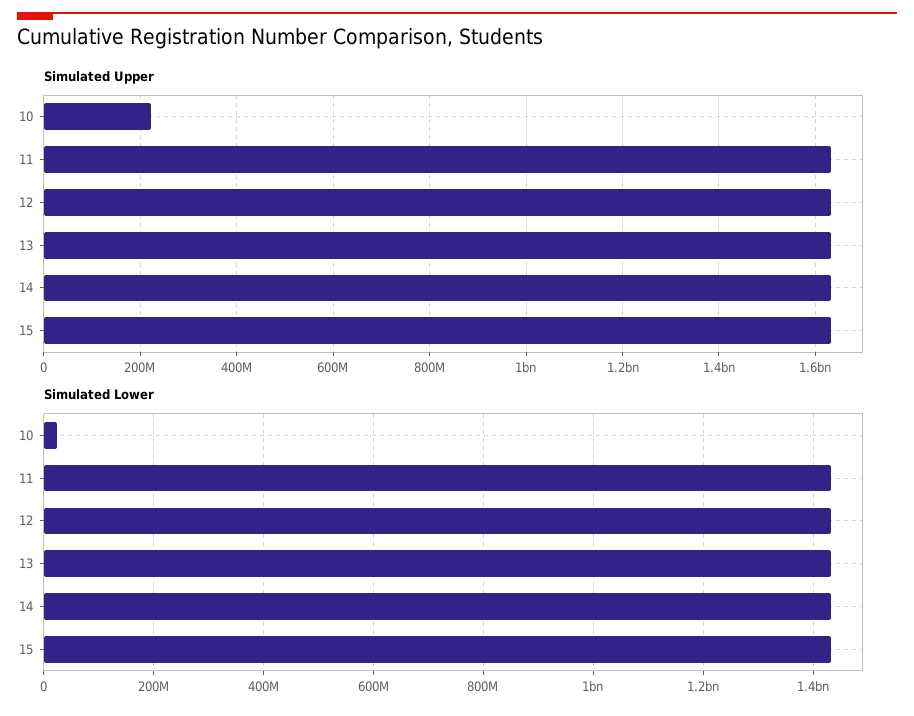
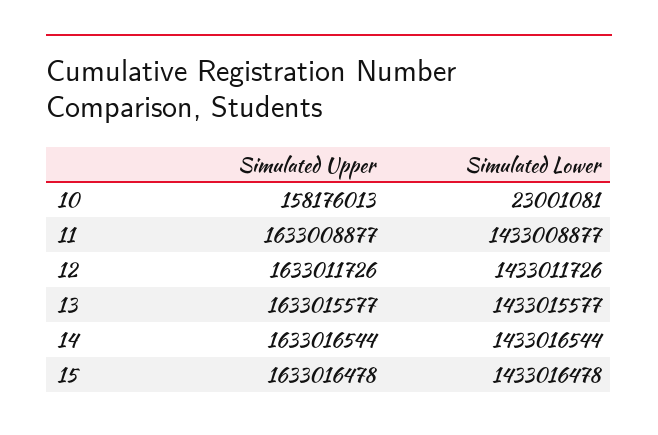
  {
    "Simulated Upper": {
-     "10": 220000000,
+     "10": 158176013,
      "11": 1633008877,
      "12": 1633011726,
      "13": 1633015577,
      "14": 1633016544,
      "15": 1633016478
    },
    "Simulated Lower": {
      "10": 23001081,
      "11": 1433008877,
      "12": 1433011726,
      "13": 1433015577,
      "14": 1433016544,
      "15": 1433016478
    }
  }

